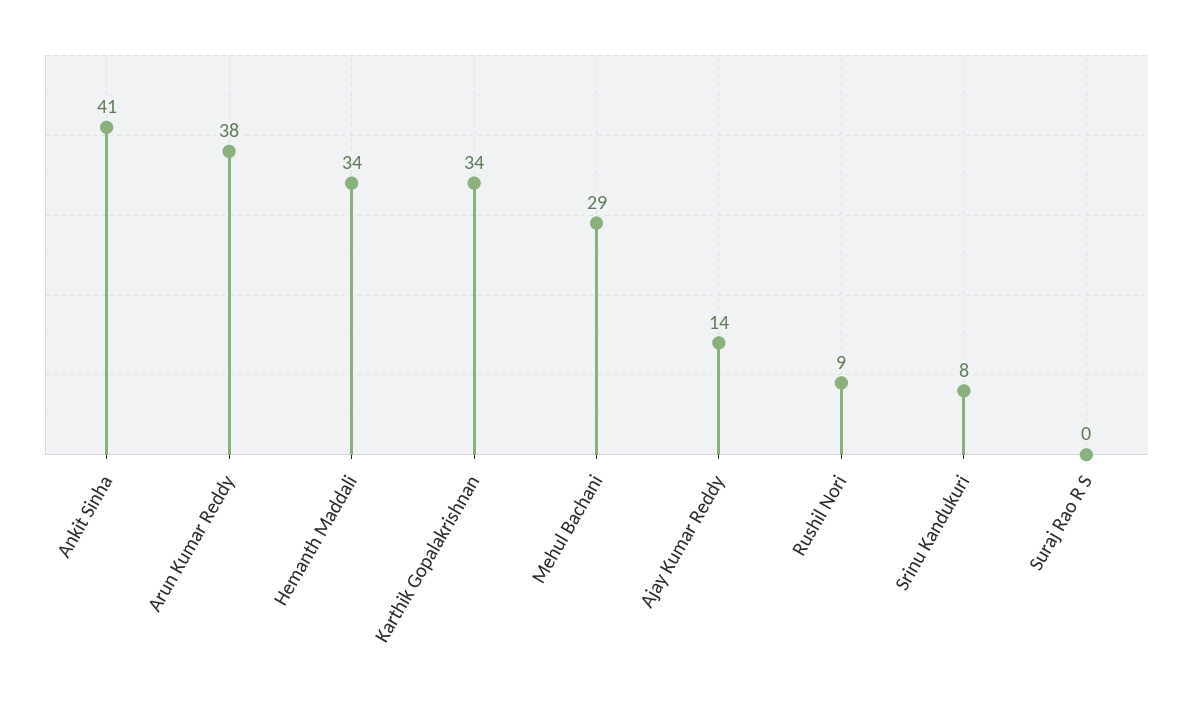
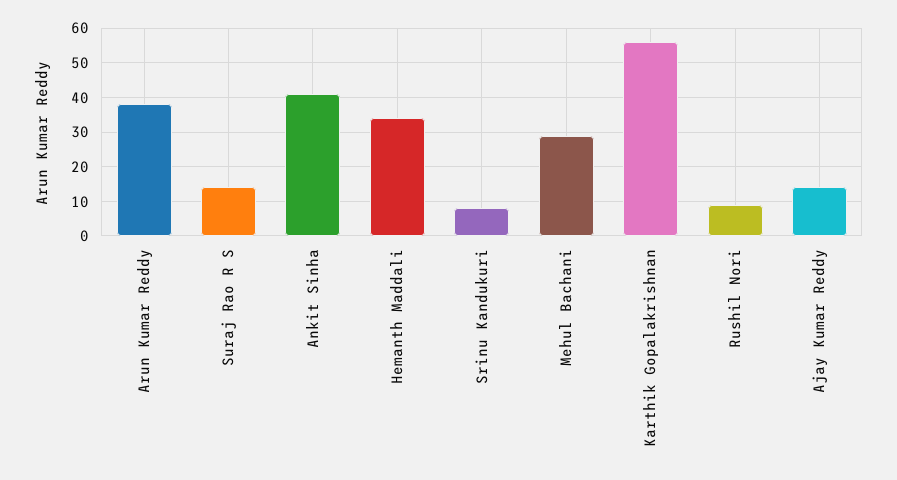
  {
    "Ankit Sinha": 41,
    "Arun Kumar Reddy": 38,
    "Hemanth Maddali": 34,
-   "Karthik Gopalakrishnan": 34,
+   "Karthik Gopalakrishnan": 55,
    "Mehul Bachani": 29,
    "Ajay Kumar Reddy": 14,
    "Rushil Nori": 9,
    "Srinu Kandukuri": 8,
-   "Suraj Rao R S": 0
+   "Suraj Rao R S": 15
  }

